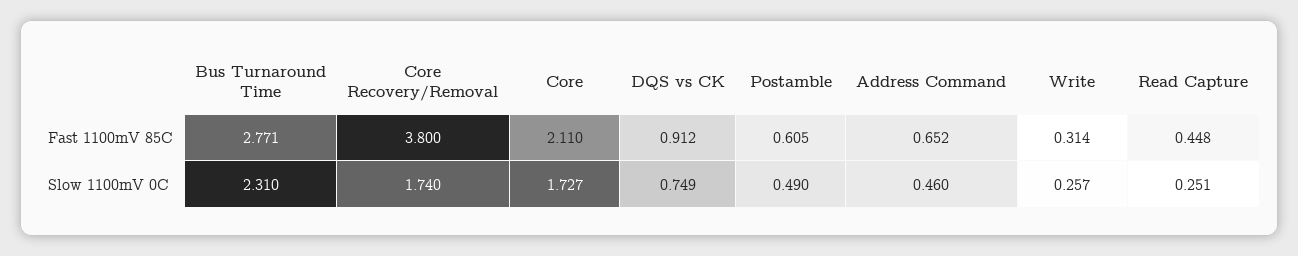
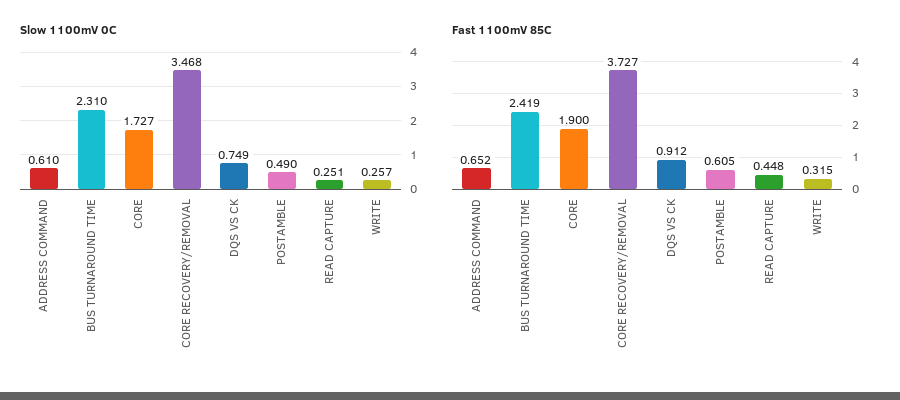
  {
    "Fast 1100mV 85C": {
-     "Bus Turnaround Time": 2.771,
+     "Bus Turnaround Time": 2.419,
-     "Core Recovery/Removal": 3.8,
+     "Core Recovery/Removal": 3.727,
-     "Core": 2.11,
+     "Core": 1.9,
      "DQS vs CK": 0.912,
      "Postamble": 0.605,
      "Address Command": 0.652,
-     "Write": 0.314,
+     "Write": 0.315,
      "Read Capture": 0.448
    },
    "Slow 1100mV 0C": {
      "Bus Turnaround Time": 2.31,
-     "Core Recovery/Removal": 1.74,
+     "Core Recovery/Removal": 3.468,
      "Core": 1.727,
      "DQS vs CK": 0.749,
      "Postamble": 0.49,
-     "Address Command": 0.46,
+     "Address Command": 0.61,
      "Write": 0.257,
      "Read Capture": 0.251
    }
  }

